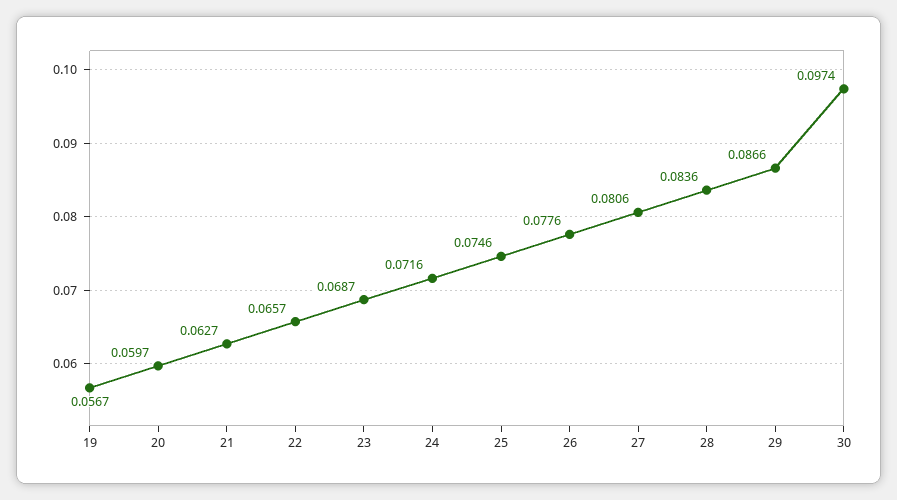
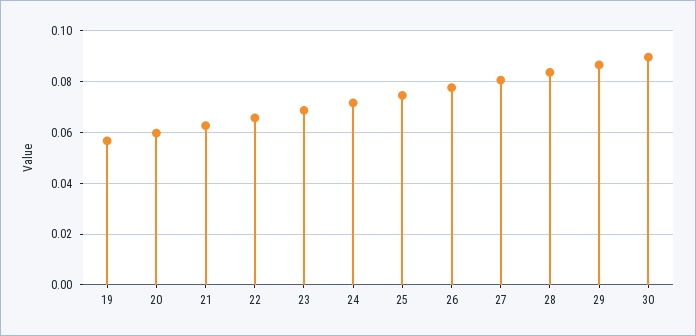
  {
    "19": 0.0567,
    "20": 0.0597,
    "21": 0.0627,
    "22": 0.0657,
    "23": 0.0687,
    "24": 0.0716,
    "25": 0.0746,
    "26": 0.0776,
    "27": 0.0806,
    "28": 0.0836,
    "29": 0.0866,
-   "30": 0.0974
+   "30": 0.09
  }

